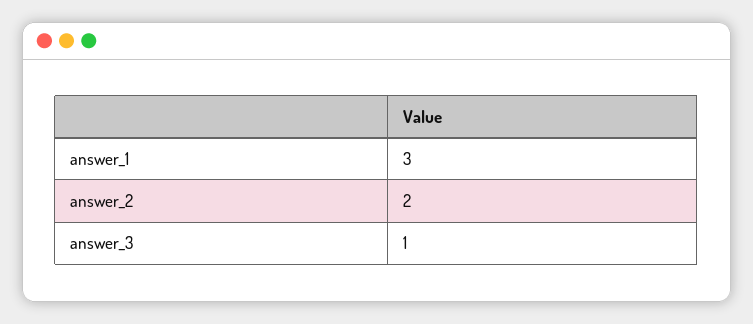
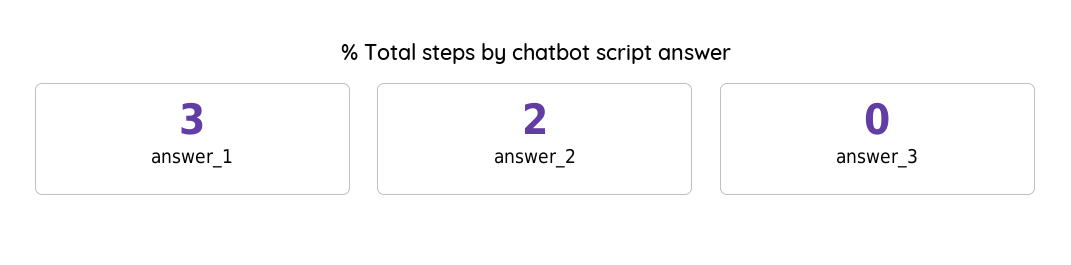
  {
    "answer_1": 3,
    "answer_2": 2,
-   "answer_3": 1
+   "answer_3": 0
  }

